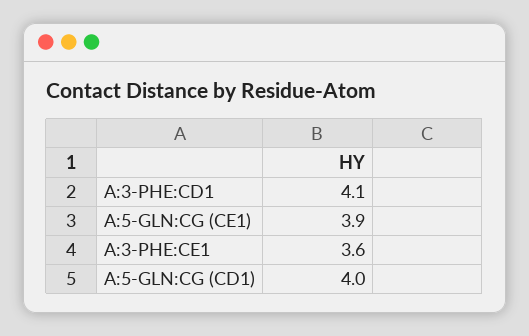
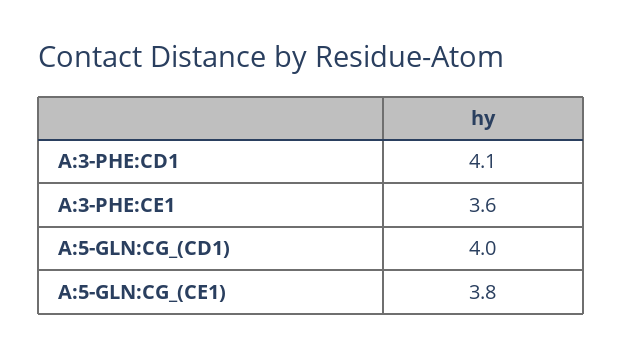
  {
    "A:3-PHE:CD1": 4.1,
-   "A:5-GLN:CG (CE1)": 3.9,
+   "A:5-GLN:CG (CE1)": 3.8,
    "A:3-PHE:CE1": 3.6,
    "A:5-GLN:CG (CD1)": 4
  }

